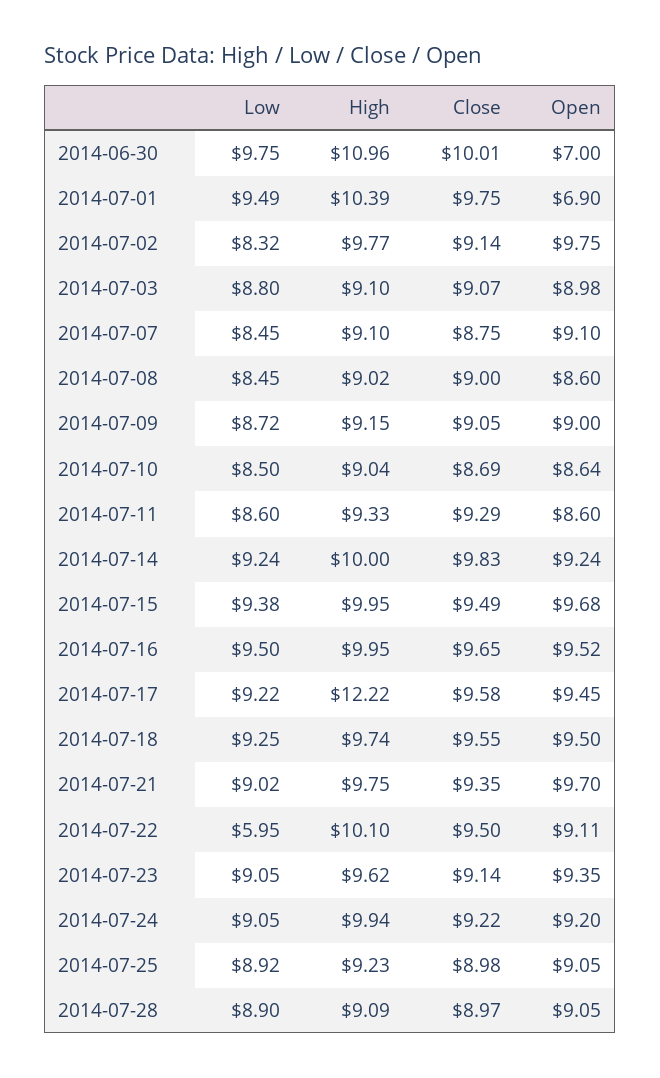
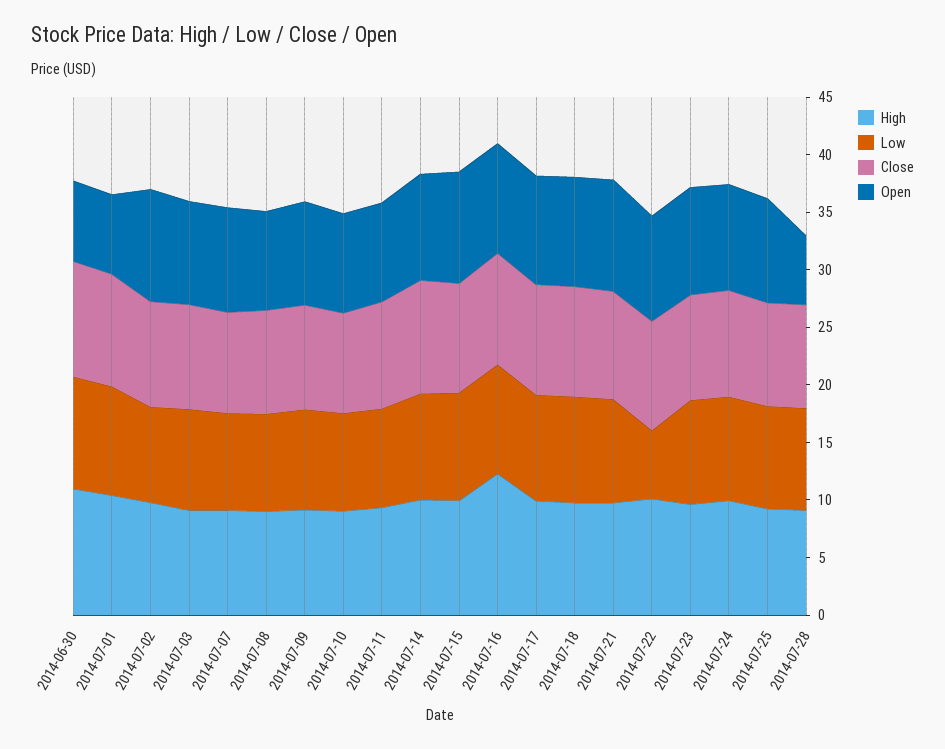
  {
    "Low": {
      "2014-06-30": 9.75,
      "2014-07-01": 9.49,
      "2014-07-02": 8.32,
      "2014-07-03": 8.8,
      "2014-07-07": 8.45,
      "2014-07-08": 8.45,
      "2014-07-09": 8.72,
      "2014-07-10": 8.5,
      "2014-07-11": 8.6,
      "2014-07-14": 9.24,
      "2014-07-15": 9.38,
      "2014-07-16": 9.5,
      "2014-07-17": 9.22,
      "2014-07-18": 9.25,
      "2014-07-21": 9.02,
      "2014-07-22": 5.95,
      "2014-07-23": 9.05,
      "2014-07-24": 9.05,
      "2014-07-25": 8.92,
      "2014-07-28": 8.9
    },
    "High": {
      "2014-06-30": 10.96,
      "2014-07-01": 10.39,
      "2014-07-02": 9.77,
      "2014-07-03": 9.1,
      "2014-07-07": 9.1,
      "2014-07-08": 9.02,
      "2014-07-09": 9.15,
      "2014-07-10": 9.04,
      "2014-07-11": 9.33,
      "2014-07-14": 10,
      "2014-07-15": 9.95,
-     "2014-07-16": 9.95,
+     "2014-07-16": 12,
-     "2014-07-17": 12.22,
+     "2014-07-17": 10,
      "2014-07-18": 9.74,
      "2014-07-21": 9.75,
      "2014-07-22": 10.1,
      "2014-07-23": 9.62,
      "2014-07-24": 9.94,
      "2014-07-25": 9.23,
      "2014-07-28": 9.09
    },
    "Close": {
      "2014-06-30": 10.01,
      "2014-07-01": 9.75,
      "2014-07-02": 9.14,
      "2014-07-03": 9.07,
      "2014-07-07": 8.75,
      "2014-07-08": 9,
      "2014-07-09": 9.05,
      "2014-07-10": 8.69,
      "2014-07-11": 9.29,
      "2014-07-14": 9.83,
      "2014-07-15": 9.49,
      "2014-07-16": 9.65,
      "2014-07-17": 9.58,
      "2014-07-18": 9.55,
      "2014-07-21": 9.35,
      "2014-07-22": 9.5,
      "2014-07-23": 9.14,
      "2014-07-24": 9.22,
      "2014-07-25": 8.98,
      "2014-07-28": 8.97
    },
    "Open": {
      "2014-06-30": 7,
      "2014-07-01": 6.9,
      "2014-07-02": 9.75,
      "2014-07-03": 8.98,
      "2014-07-07": 9.1,
      "2014-07-08": 8.6,
      "2014-07-09": 9,
      "2014-07-10": 8.64,
      "2014-07-11": 8.6,
      "2014-07-14": 9.24,
      "2014-07-15": 9.68,
      "2014-07-16": 9.52,
      "2014-07-17": 9.45,
      "2014-07-18": 9.5,
      "2014-07-21": 9.7,
      "2014-07-22": 9.11,
      "2014-07-23": 9.35,
      "2014-07-24": 9.2,
      "2014-07-25": 9.05,
-     "2014-07-28": 9.05
+     "2014-07-28": 6
    }
  }

